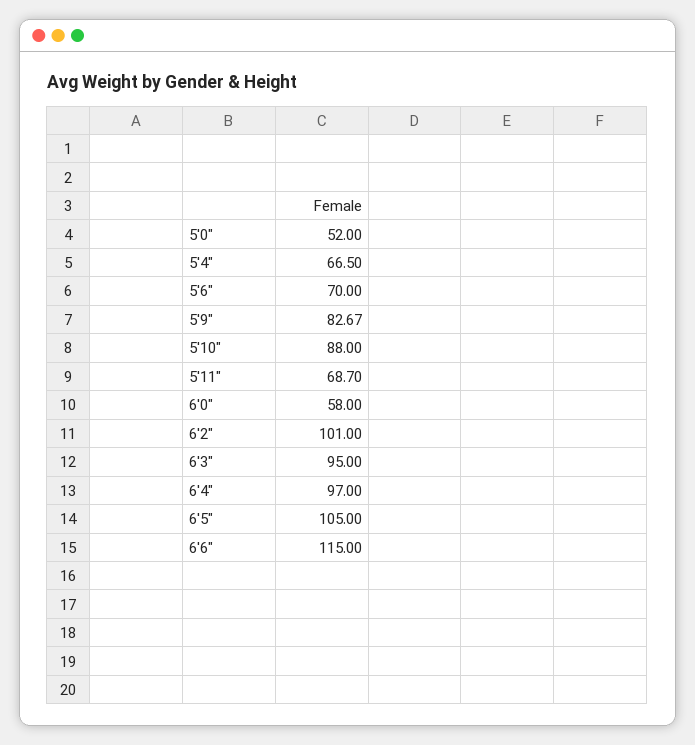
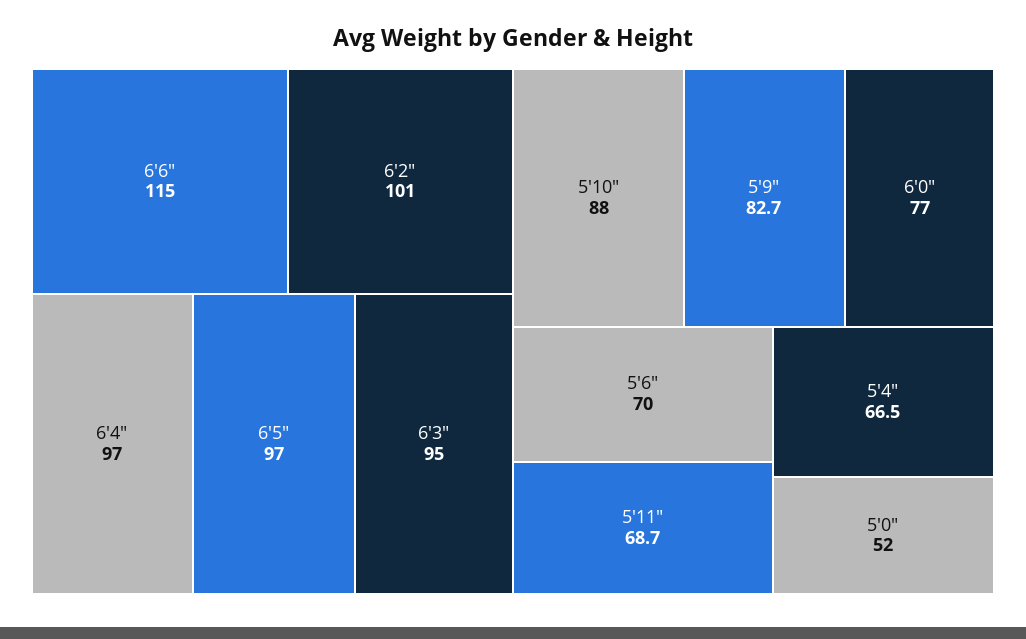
  {
    "5'0\"": 52,
    "5'4\"": 66.5,
    "5'6\"": 70,
    "5'9\"": 82.67,
    "5'10\"": 88,
    "5'11\"": 68.7,
-   "6'0\"": 58,
+   "6'0\"": 77,
    "6'2\"": 101,
    "6'3\"": 95,
    "6'4\"": 97,
-   "6'5\"": 105,
+   "6'5\"": 97,
    "6'6\"": 115
  }

